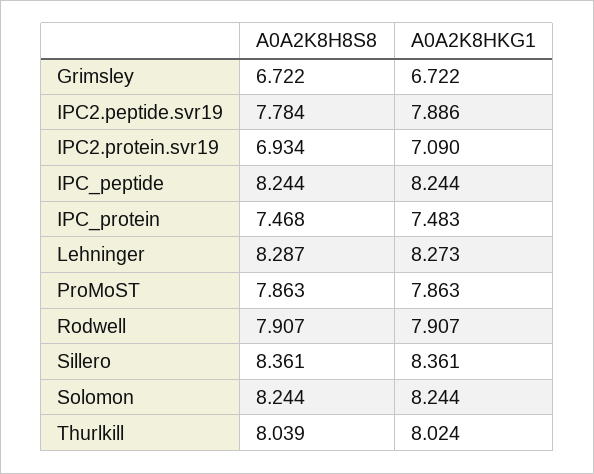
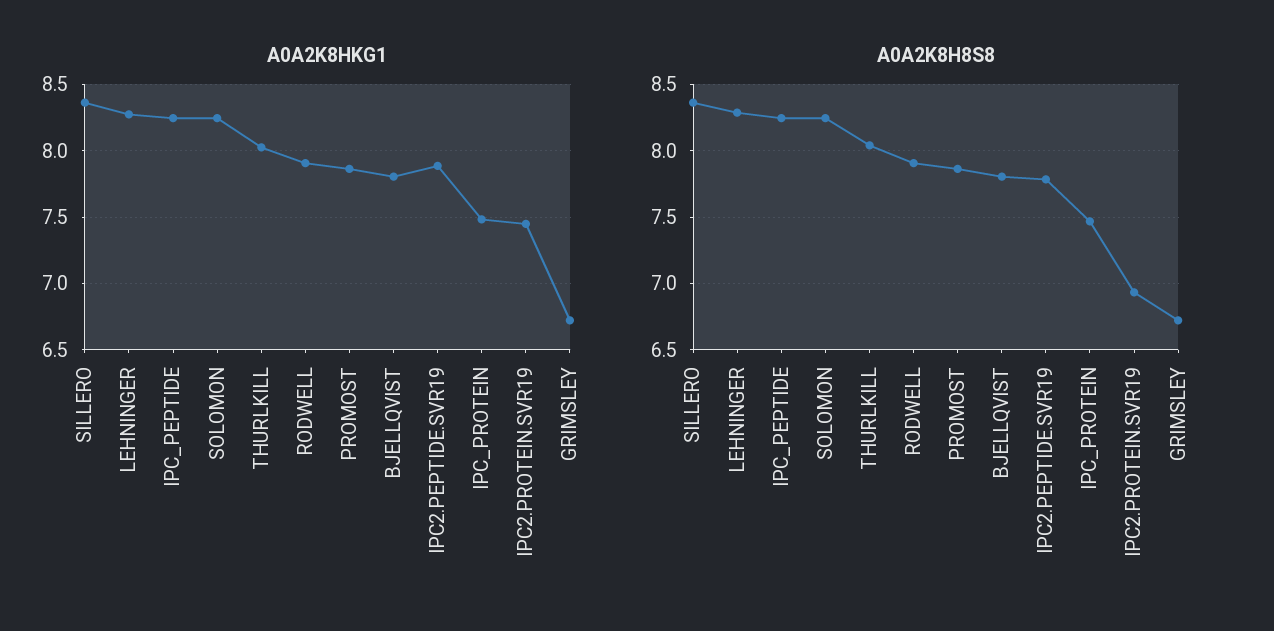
  {
    "A0A2K8H8S8": {
      "Grimsley": 6.722,
      "IPC2.peptide.svr19": 7.784,
      "IPC2.protein.svr19": 6.934,
      "IPC_peptide": 8.244,
      "IPC_protein": 7.468,
      "Lehninger": 8.287,
      "ProMoST": 7.863,
      "Rodwell": 7.907,
      "Sillero": 8.361,
      "Solomon": 8.244,
-     "Thurlkill": 8.039
+     "Thurlkill": 8.039,
+     "BJELLQVIST": 7.8
    },
    "A0A2K8HKG1": {
      "Grimsley": 6.722,
      "IPC2.peptide.svr19": 7.886,
-     "IPC2.protein.svr19": 7.09,
+     "IPC2.protein.svr19": 7.45,
      "IPC_peptide": 8.244,
      "IPC_protein": 7.483,
      "Lehninger": 8.273,
      "ProMoST": 7.863,
      "Rodwell": 7.907,
      "Sillero": 8.361,
      "Solomon": 8.244,
-     "Thurlkill": 8.024
+     "Thurlkill": 8.024,
+     "BJELLQVIST": 7.8
    }
  }

